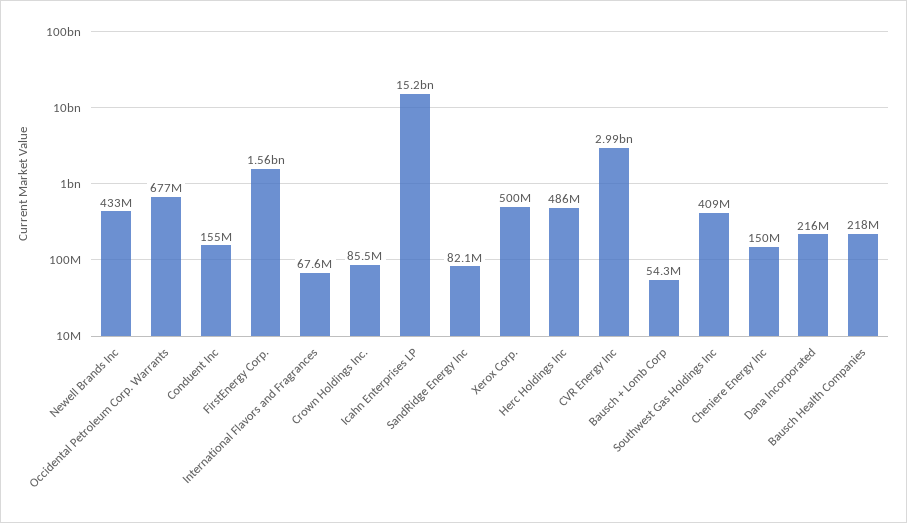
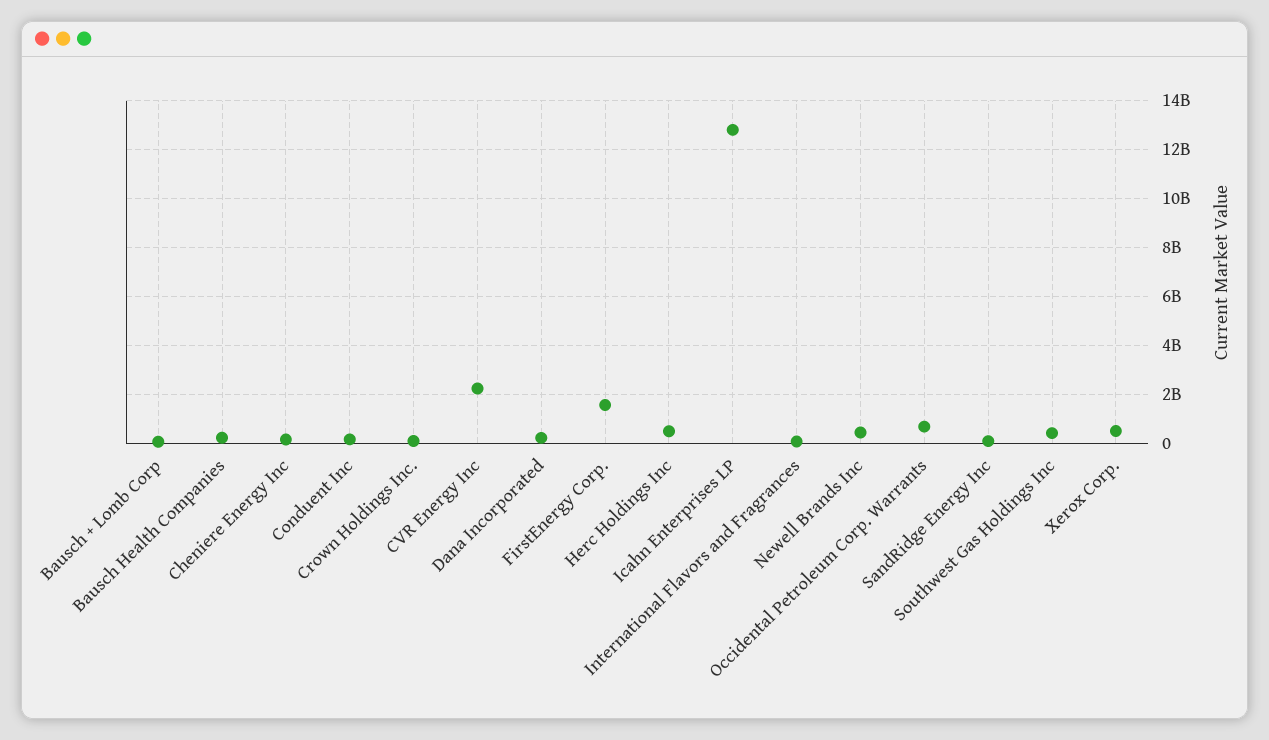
  {
    "Newell Brands Inc": 433000000,
    "Occidental Petroleum Corp. Warrants": 677000000,
    "Conduent Inc": 155000000,
    "FirstEnergy Corp.": 1560000000,
    "International Flavors and Fragrances": 67600000,
    "Crown Holdings Inc.": 85500000,
-   "Icahn Enterprises LP": 15200000000,
+   "Icahn Enterprises LP": 12750000000,
    "SandRidge Energy Inc": 82100000,
    "Xerox Corp.": 500000000,
    "Herc Holdings Inc": 486000000,
-   "CVR Energy Inc": 2990000000,
+   "CVR Energy Inc": 2250000000,
    "Bausch + Lomb Corp": 54300000,
    "Southwest Gas Holdings Inc": 409000000,
    "Cheniere Energy Inc": 150000000,
    "Dana Incorporated": 216000000,
    "Bausch Health Companies": 218000000
  }

